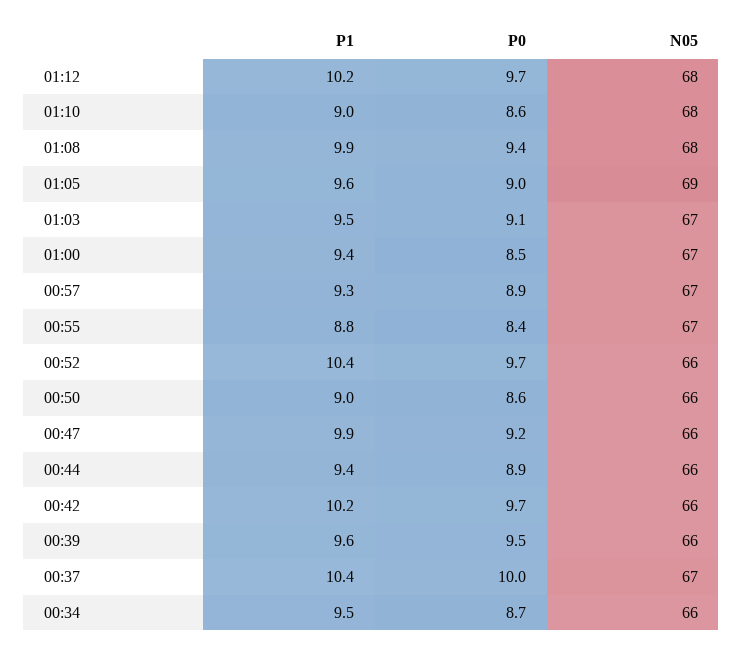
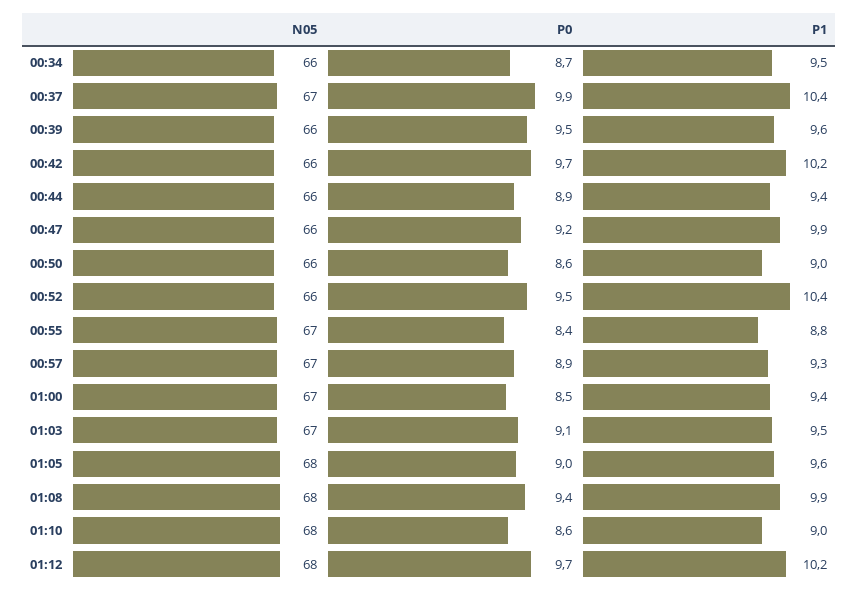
  {
    "P1": {
      "01:12": 10.2,
      "01:10": 9,
      "01:08": 9.9,
      "01:05": 9.6,
      "01:03": 9.5,
      "01:00": 9.4,
      "00:57": 9.3,
      "00:55": 8.8,
      "00:52": 10.4,
      "00:50": 9,
      "00:47": 9.9,
      "00:44": 9.4,
      "00:42": 10.2,
      "00:39": 9.6,
      "00:37": 10.4,
      "00:34": 9.5
    },
    "P0": {
      "01:12": 9.7,
      "01:10": 8.6,
      "01:08": 9.4,
      "01:05": 9,
      "01:03": 9.1,
      "01:00": 8.5,
      "00:57": 8.9,
      "00:55": 8.4,
-     "00:52": 9.7,
+     "00:52": 9.5,
      "00:50": 8.6,
      "00:47": 9.2,
      "00:44": 8.9,
      "00:42": 9.7,
      "00:39": 9.5,
-     "00:37": 10,
+     "00:37": 9.9,
      "00:34": 8.7
    },
    "N05": {
      "01:12": 68,
      "01:10": 68,
      "01:08": 68,
-     "01:05": 69,
+     "01:05": 68,
      "01:03": 67,
      "01:00": 67,
      "00:57": 67,
      "00:55": 67,
      "00:52": 66,
      "00:50": 66,
      "00:47": 66,
      "00:44": 66,
      "00:42": 66,
      "00:39": 66,
      "00:37": 67,
      "00:34": 66
    }
  }

